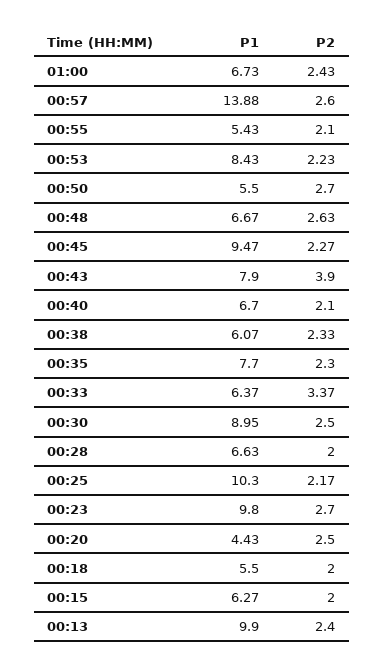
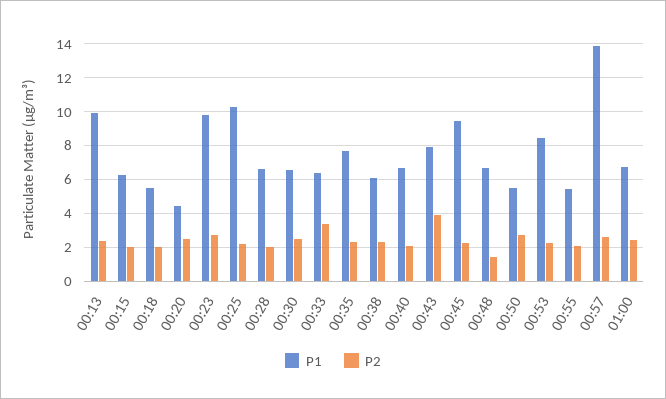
  {
    "P1": {
      "01:00": 6.73,
      "00:57": 13.88,
      "00:55": 5.43,
      "00:53": 8.43,
      "00:50": 5.5,
      "00:48": 6.67,
      "00:45": 9.47,
      "00:43": 7.9,
      "00:40": 6.7,
      "00:38": 6.07,
      "00:35": 7.7,
      "00:33": 6.37,
-     "00:30": 8.95,
+     "00:30": 6.5,
      "00:28": 6.63,
      "00:25": 10.3,
      "00:23": 9.8,
      "00:20": 4.43,
      "00:18": 5.5,
      "00:15": 6.27,
      "00:13": 9.9
    },
    "P2": {
      "01:00": 2.43,
      "00:57": 2.6,
      "00:55": 2.1,
      "00:53": 2.23,
      "00:50": 2.7,
-     "00:48": 2.63,
+     "00:48": 1.5,
      "00:45": 2.27,
      "00:43": 3.9,
      "00:40": 2.1,
      "00:38": 2.33,
      "00:35": 2.3,
      "00:33": 3.37,
      "00:30": 2.5,
      "00:28": 2,
      "00:25": 2.17,
      "00:23": 2.7,
      "00:20": 2.5,
      "00:18": 2,
      "00:15": 2,
      "00:13": 2.4
    }
  }

